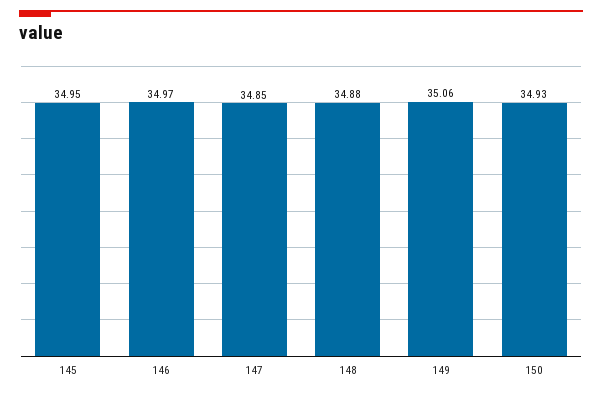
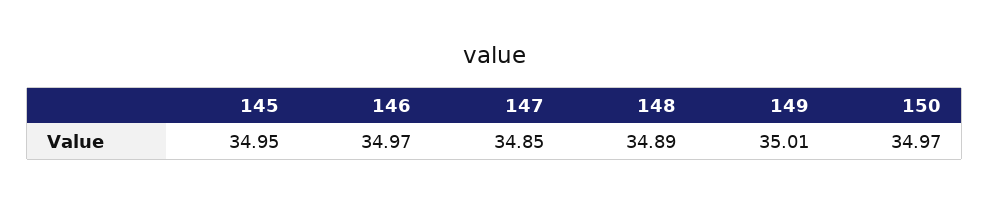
  {
    "145": 34.95,
    "146": 34.97,
    "147": 34.85,
-   "148": 34.88,
+   "148": 34.89,
-   "149": 35.06,
+   "149": 35.01,
-   "150": 34.93
+   "150": 34.97
  }

